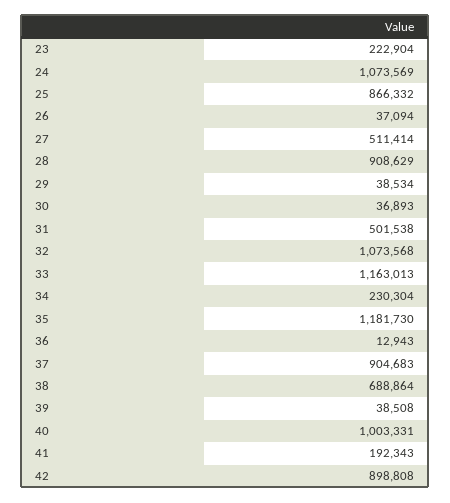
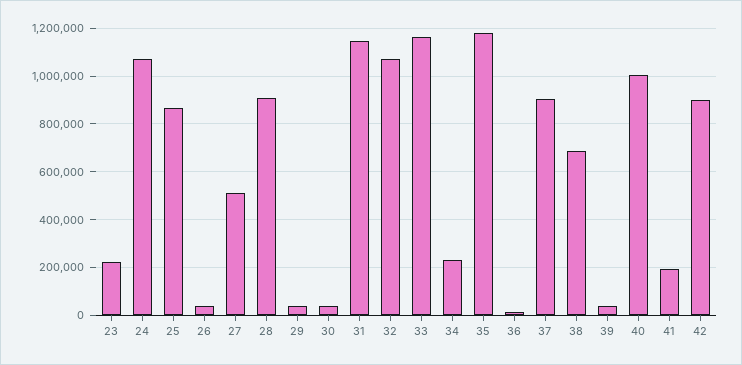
  {
    "23": 222904,
    "24": 1073569,
    "25": 866332,
    "26": 37094,
    "27": 511414,
    "28": 908629,
    "29": 38534,
    "30": 36893,
-   "31": 501538,
+   "31": 1150000,
    "32": 1073568,
    "33": 1163013,
    "34": 230304,
    "35": 1181730,
    "36": 12943,
    "37": 904683,
    "38": 688864,
    "39": 38508,
    "40": 1003331,
    "41": 192343,
    "42": 898808
  }

